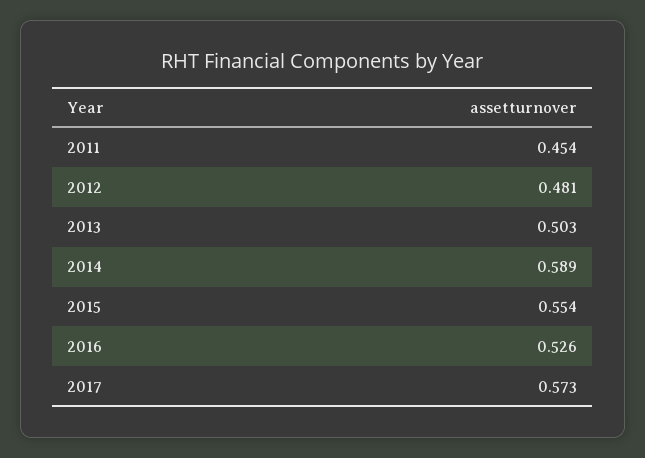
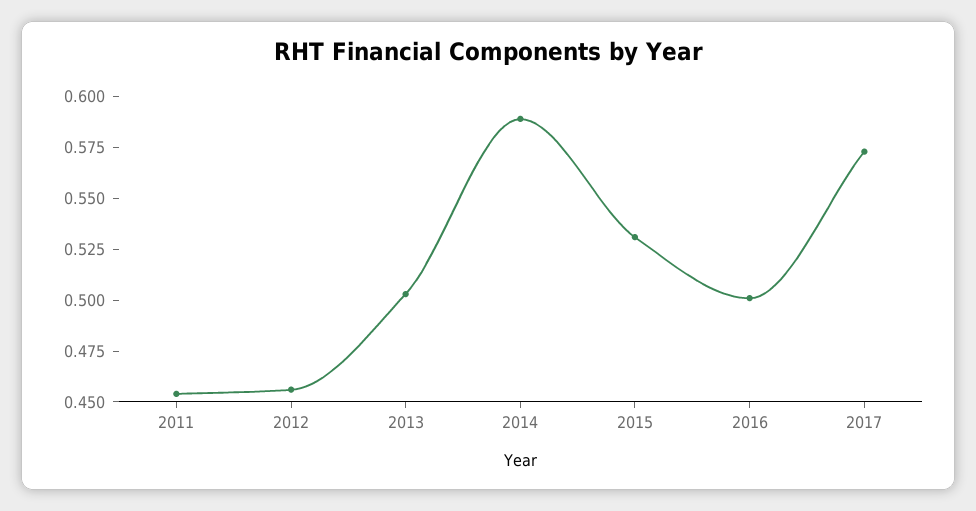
  {
    "2011": 0.454,
-   "2012": 0.481,
+   "2012": 0.455,
    "2013": 0.503,
    "2014": 0.589,
-   "2015": 0.554,
+   "2015": 0.53,
-   "2016": 0.526,
+   "2016": 0.5,
    "2017": 0.573
  }

